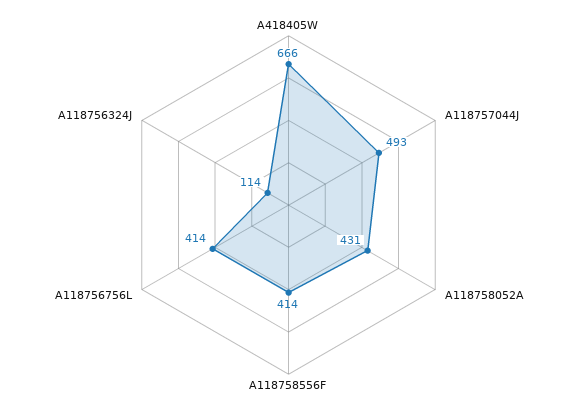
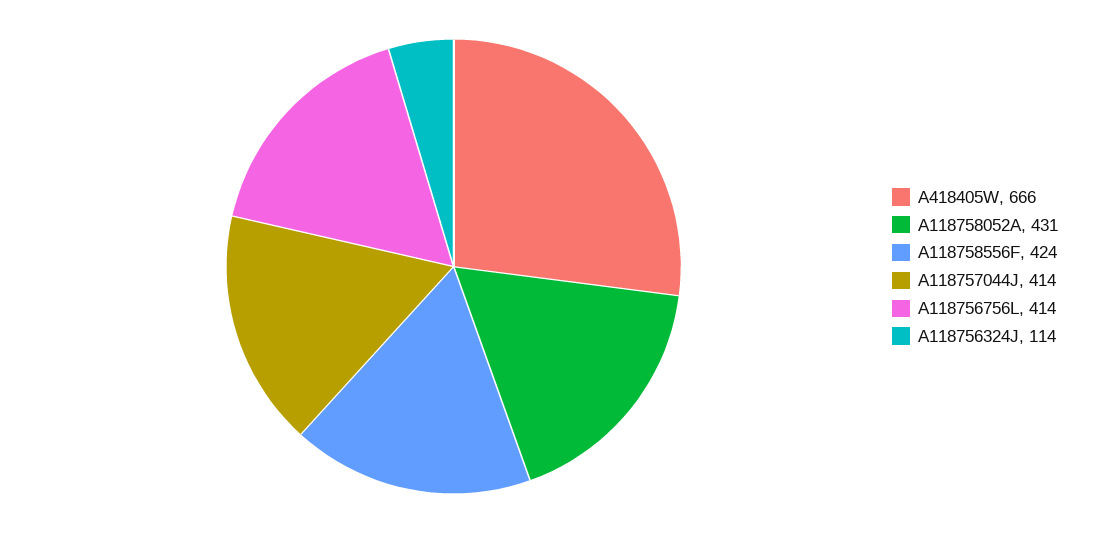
  {
    "A418405W": 666,
-   "A118757044J": 493,
+   "A118757044J": 414,
    "A118758052A": 431,
-   "A118758556F": 414,
+   "A118758556F": 424,
    "A118756756L": 414,
    "A118756324J": 114
  }

